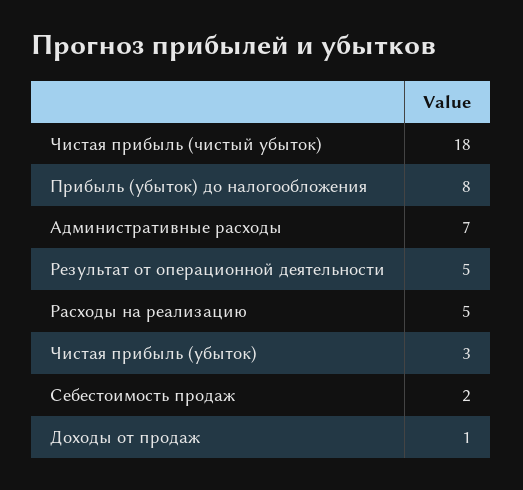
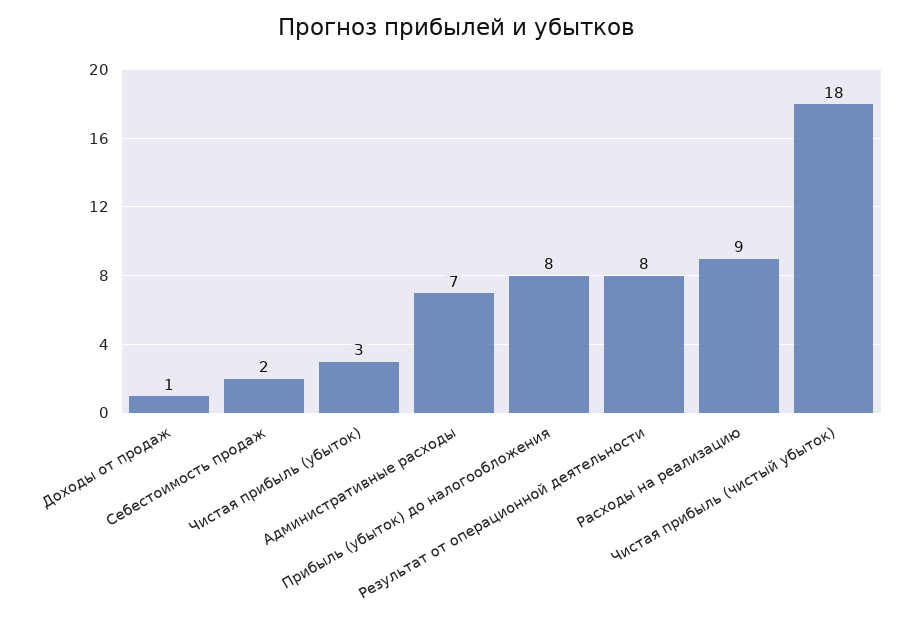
  {
    "Чистая прибыль (чистый убыток)": 18,
    "Прибыль (убыток) до налогообложения": 8,
    "Административные расходы": 7,
-   "Результат от операционной деятельности": 5,
+   "Результат от операционной деятельности": 8,
-   "Расходы на реализацию": 5,
+   "Расходы на реализацию": 9,
    "Чистая прибыль (убыток)": 3,
    "Себестоимость продаж": 2,
    "Доходы от продаж": 1
  }

